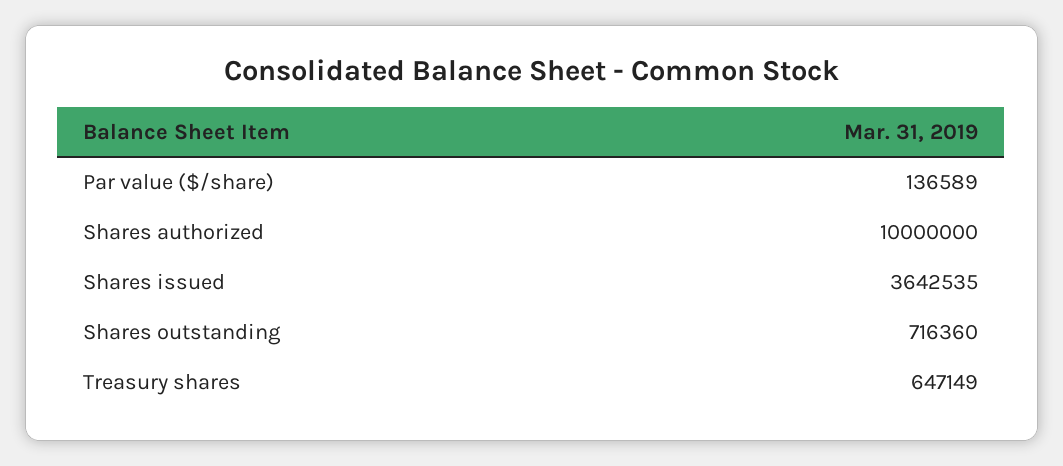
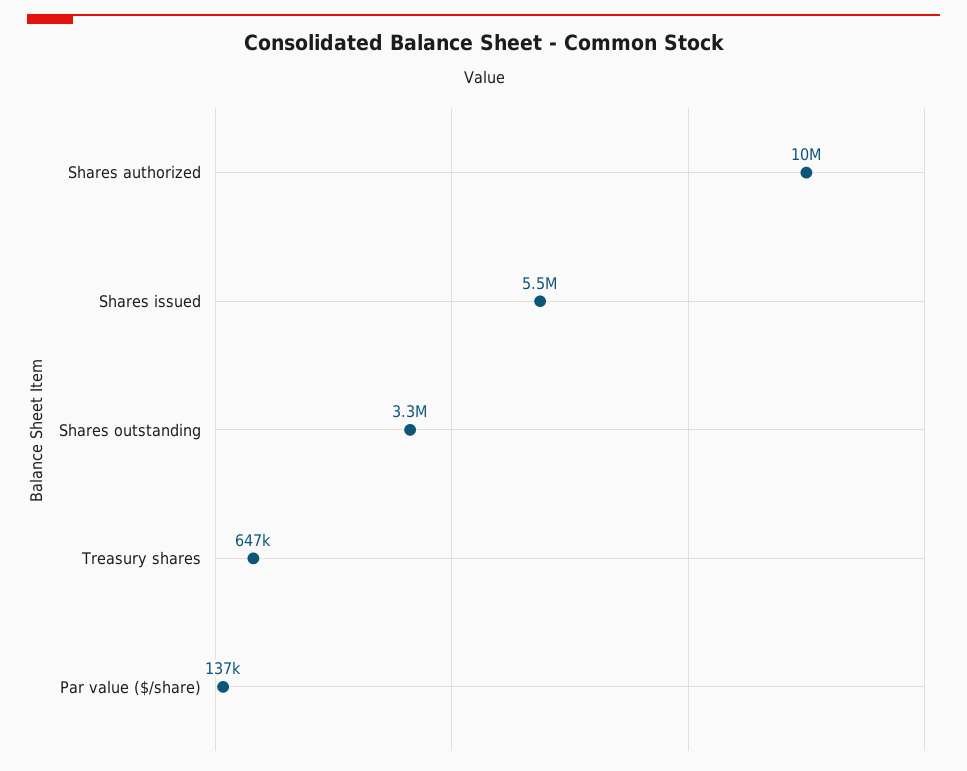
  {
    "Par value ($/share)": 136589,
    "Shares authorized": 10000000,
-   "Shares issued": 3642535,
+   "Shares issued": 5500000,
-   "Shares outstanding": 716360,
+   "Shares outstanding": 3300000,
    "Treasury shares": 647149
  }

